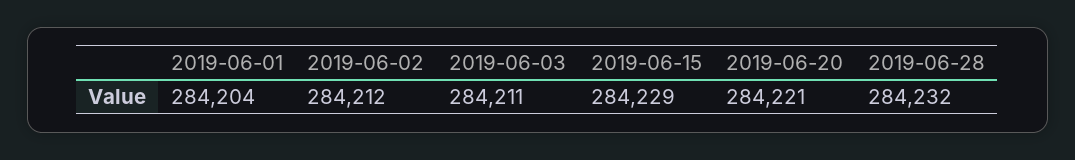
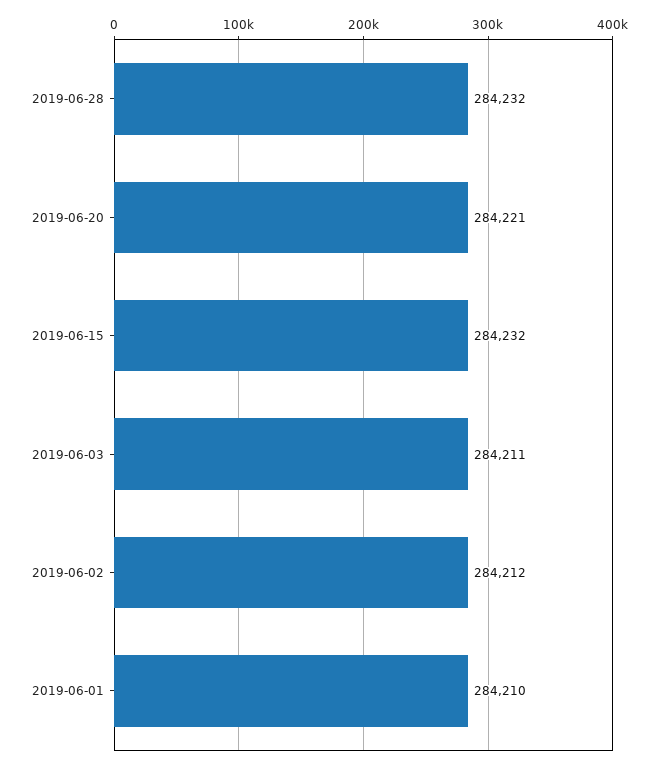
  {
-   "2019-06-01": 284204,
+   "2019-06-01": 284210,
    "2019-06-02": 284212,
    "2019-06-03": 284211,
-   "2019-06-15": 284229,
+   "2019-06-15": 284232,
    "2019-06-20": 284221,
    "2019-06-28": 284232
  }

